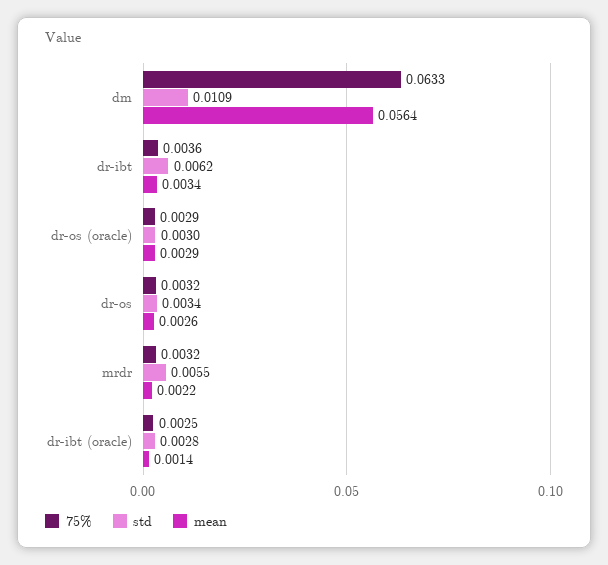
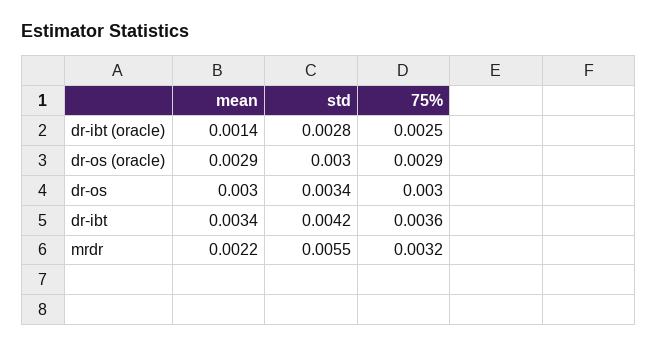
  {
    "75%": {
-     "dm": 0.0633,
      "dr-ibt": 0.0036,
      "dr-os (oracle)": 0.0029,
-     "dr-os": 0.0032,
+     "dr-os": 0.003,
      "mrdr": 0.0032,
      "dr-ibt (oracle)": 0.0025
    },
    "std": {
-     "dm": 0.0109,
-     "dr-ibt": 0.0062,
+     "dr-ibt": 0.0042,
      "dr-os (oracle)": 0.003,
      "dr-os": 0.0034,
      "mrdr": 0.0055,
      "dr-ibt (oracle)": 0.0028
    },
    "mean": {
-     "dm": 0.0564,
      "dr-ibt": 0.0034,
      "dr-os (oracle)": 0.0029,
-     "dr-os": 0.0026,
+     "dr-os": 0.003,
      "mrdr": 0.0022,
      "dr-ibt (oracle)": 0.0014
    }
  }

